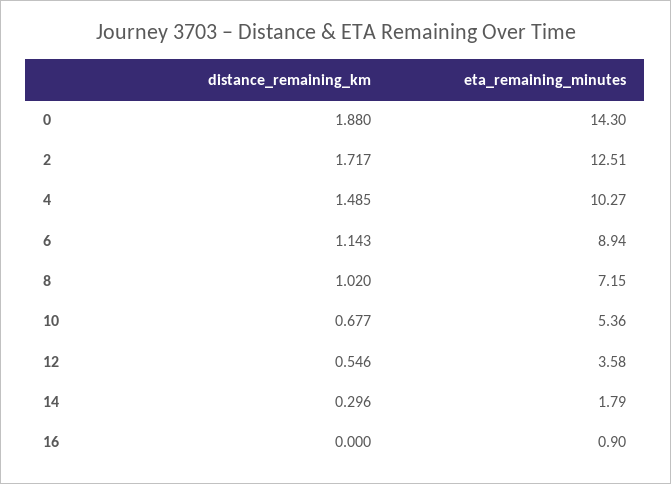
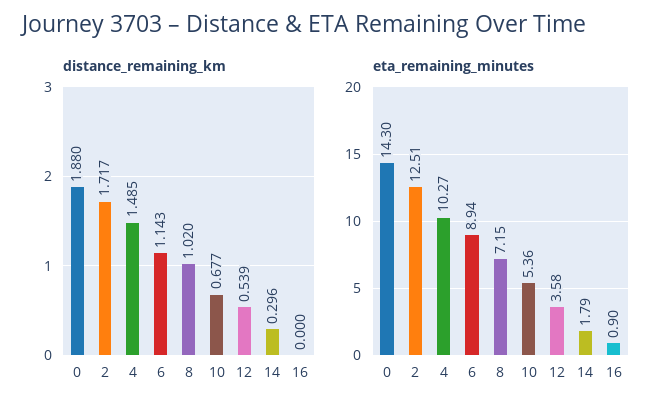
  {
    "distance_remaining_km": {
      "0": 1.88,
      "2": 1.717,
      "4": 1.485,
      "6": 1.143,
      "8": 1.02,
      "10": 0.677,
-     "12": 0.546,
+     "12": 0.539,
      "14": 0.296,
      "16": 0
    },
    "eta_remaining_minutes": {
      "0": 14.3,
      "2": 12.51,
      "4": 10.27,
      "6": 8.94,
      "8": 7.15,
      "10": 5.36,
      "12": 3.58,
      "14": 1.79,
      "16": 0.9
    }
  }

